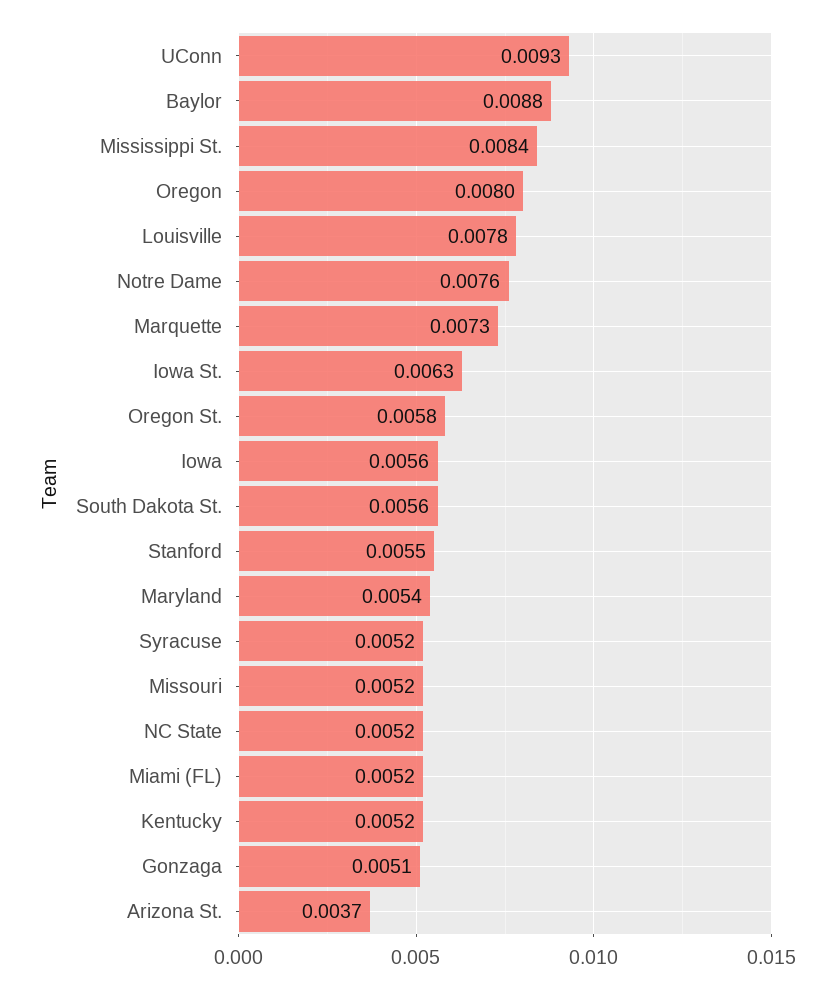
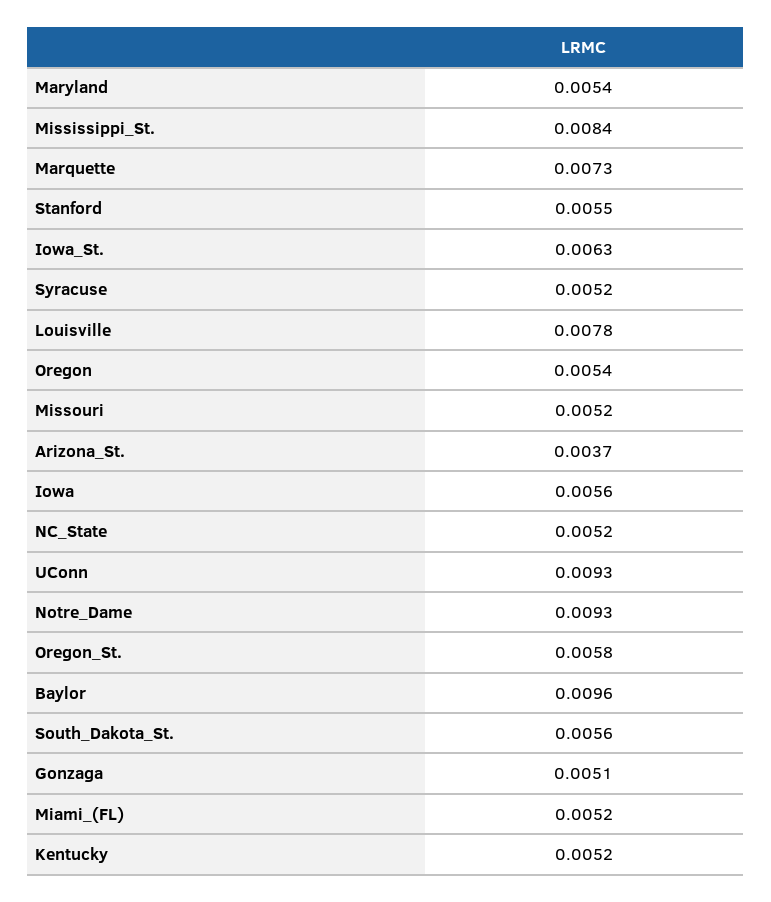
  {
    "UConn": 0.0093,
-   "Baylor": 0.0088,
+   "Baylor": 0.0096,
    "Mississippi St.": 0.0084,
-   "Oregon": 0.008,
+   "Oregon": 0.0054,
    "Louisville": 0.0078,
-   "Notre Dame": 0.0076,
+   "Notre Dame": 0.0093,
    "Marquette": 0.0073,
    "Iowa St.": 0.0063,
    "Oregon St.": 0.0058,
    "Iowa": 0.0056,
    "South Dakota St.": 0.0056,
    "Stanford": 0.0055,
    "Maryland": 0.0054,
    "Syracuse": 0.0052,
    "Missouri": 0.0052,
    "NC State": 0.0052,
    "Miami (FL)": 0.0052,
    "Kentucky": 0.0052,
    "Gonzaga": 0.0051,
    "Arizona St.": 0.0037
  }

